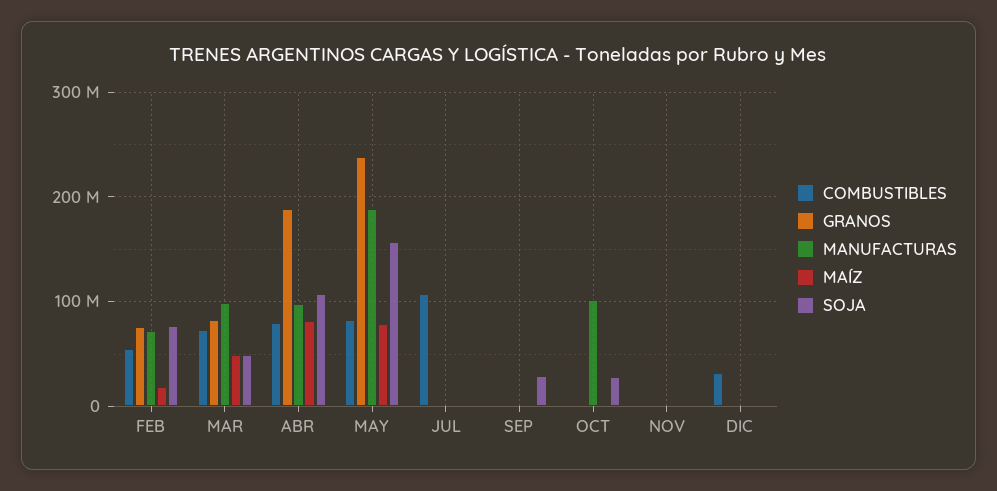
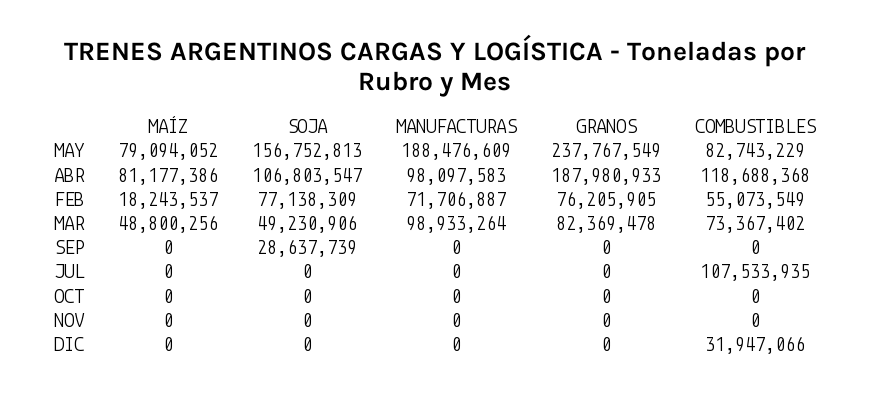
  {
    "COMBUSTIBLES": {
      "FEB": 55073549,
      "MAR": 73367402,
-     "ABR": 80000000,
+     "ABR": 118688368,
      "MAY": 82743229,
      "JUL": 107533935,
      "SEP": 0,
      "OCT": 0,
      "NOV": 0,
      "DIC": 31947066
    },
    "GRANOS": {
      "FEB": 76205905,
      "MAR": 82369478,
      "ABR": 187980933,
      "MAY": 237767549,
      "JUL": 0,
      "SEP": 0,
      "OCT": 0,
      "NOV": 0,
      "DIC": 0
    },
    "MANUFACTURAS": {
      "FEB": 71706887,
      "MAR": 98933264,
      "ABR": 98097583,
      "MAY": 188476609,
      "JUL": 0,
      "SEP": 0,
-     "OCT": 100000000,
+     "OCT": 0,
      "NOV": 0,
      "DIC": 0
    },
    "MAÍZ": {
      "FEB": 18243537,
      "MAR": 48800256,
      "ABR": 81177386,
      "MAY": 79094052,
      "JUL": 0,
      "SEP": 0,
      "OCT": 0,
      "NOV": 0,
      "DIC": 0
    },
    "SOJA": {
      "FEB": 77138309,
      "MAR": 49230906,
      "ABR": 106803547,
      "MAY": 156752813,
      "JUL": 0,
      "SEP": 28637739,
-     "OCT": 30000000,
+     "OCT": 0,
      "NOV": 0,
      "DIC": 0
    }
  }

